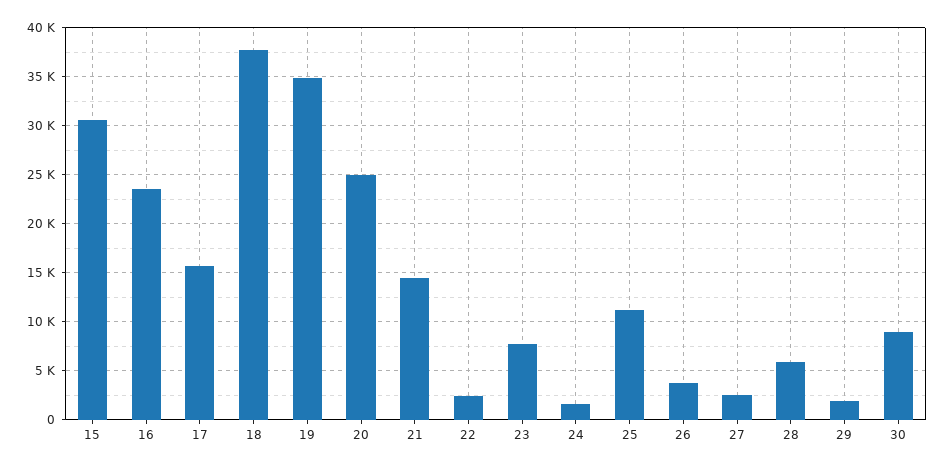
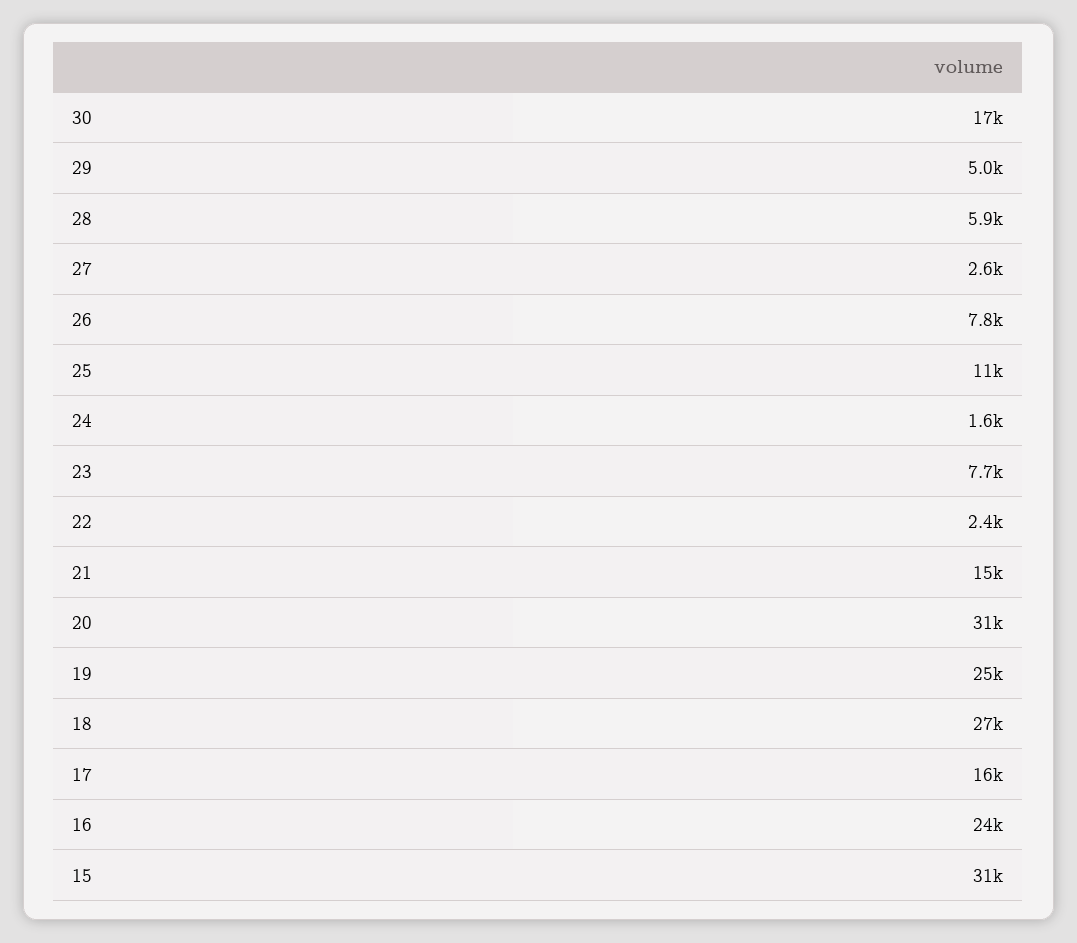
  {
    "15": 31000,
    "16": 24000,
    "17": 16000,
-   "18": 38000,
+   "18": 27000,
-   "19": 35000,
+   "19": 25000,
-   "20": 25000,
+   "20": 31000,
    "21": 15000,
    "22": 2400,
    "23": 7700,
    "24": 1600,
    "25": 11000,
-   "26": 4000,
+   "26": 7800,
    "27": 2600,
    "28": 5900,
-   "29": 2000,
+   "29": 5000,
-   "30": 9000
+   "30": 17000
  }

